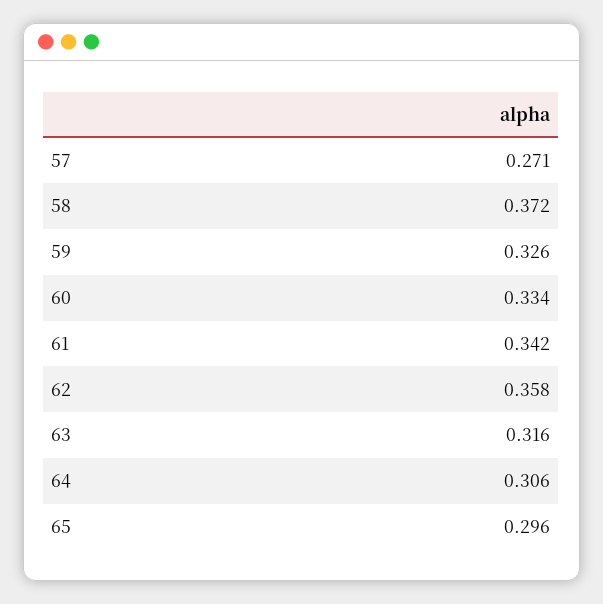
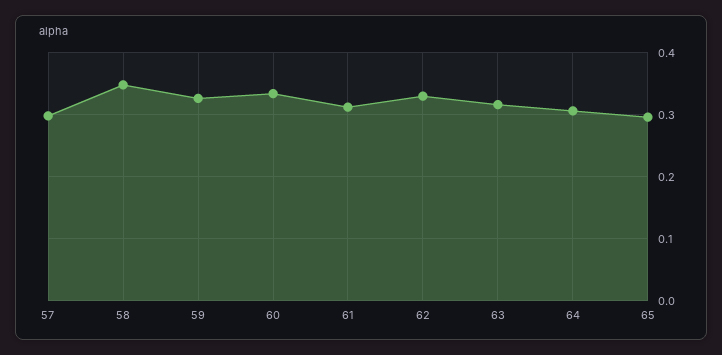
  {
-   "57": 0.271,
+   "57": 0.3,
-   "58": 0.372,
+   "58": 0.35,
    "59": 0.326,
    "60": 0.334,
-   "61": 0.342,
+   "61": 0.31,
-   "62": 0.358,
+   "62": 0.33,
    "63": 0.316,
    "64": 0.306,
    "65": 0.296
  }

